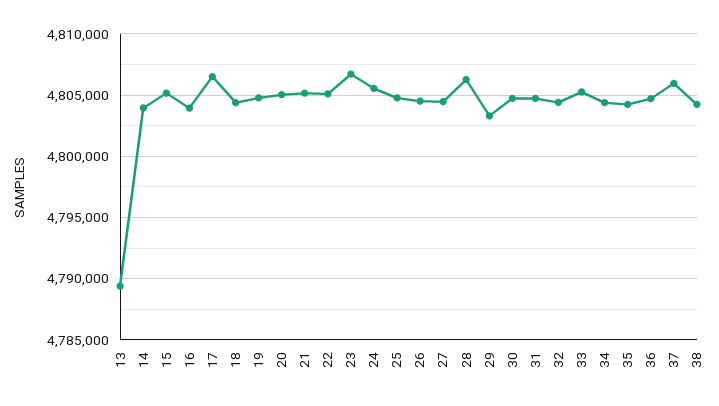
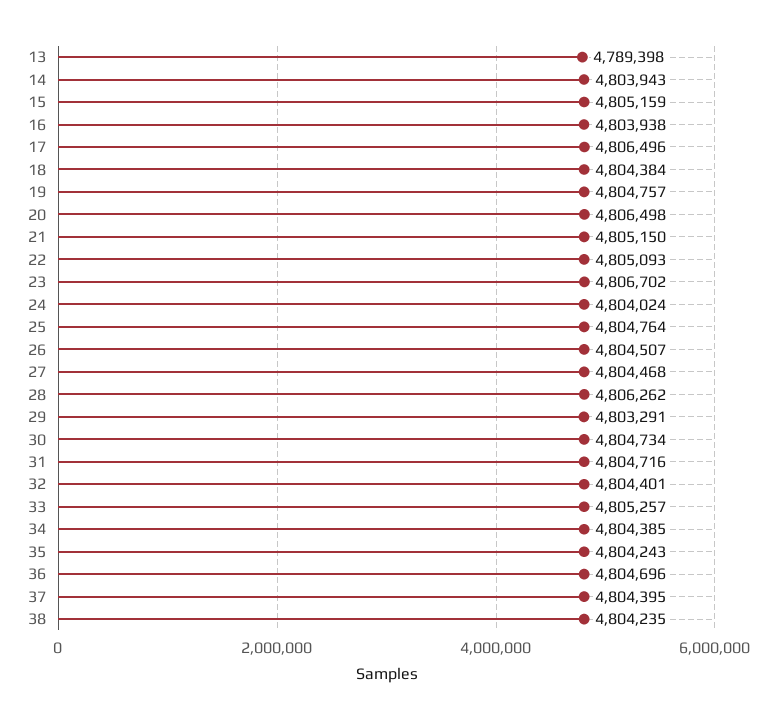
  {
    "13": 4789398,
    "14": 4803943,
    "15": 4805159,
    "16": 4803938,
    "17": 4806496,
    "18": 4804384,
    "19": 4804757,
-   "20": 4805000,
+   "20": 4806498,
    "21": 4805150,
    "22": 4805093,
    "23": 4806702,
-   "24": 4805500,
+   "24": 4804024,
    "25": 4804764,
    "26": 4804507,
    "27": 4804468,
    "28": 4806262,
    "29": 4803291,
    "30": 4804734,
    "31": 4804716,
    "32": 4804401,
    "33": 4805257,
    "34": 4804385,
    "35": 4804243,
    "36": 4804696,
-   "37": 4806000,
+   "37": 4804395,
    "38": 4804235
  }

